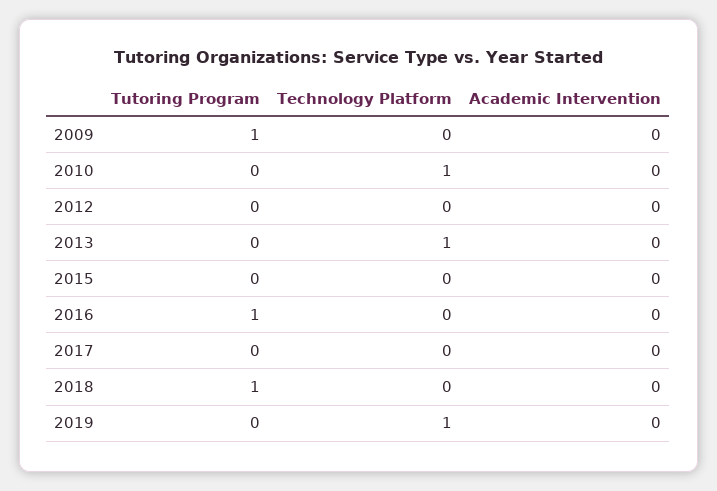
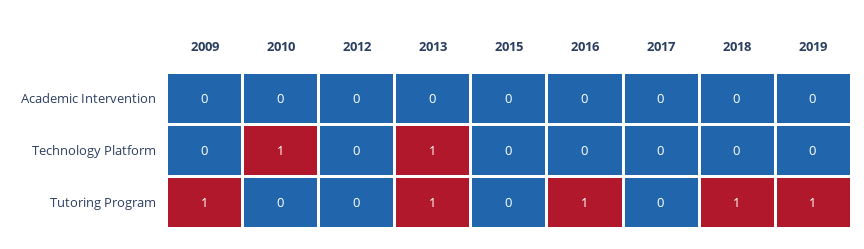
  {
    "Tutoring Program": {
      "2009": 1,
      "2010": 0,
      "2012": 0,
-     "2013": 0,
+     "2013": 1,
      "2015": 0,
      "2016": 1,
      "2017": 0,
      "2018": 1,
-     "2019": 0
+     "2019": 1
    },
    "Technology Platform": {
      "2009": 0,
      "2010": 1,
      "2012": 0,
      "2013": 1,
      "2015": 0,
      "2016": 0,
      "2017": 0,
      "2018": 0,
-     "2019": 1
+     "2019": 0
    },
    "Academic Intervention": {
      "2009": 0,
      "2010": 0,
      "2012": 0,
      "2013": 0,
      "2015": 0,
      "2016": 0,
      "2017": 0,
      "2018": 0,
      "2019": 0
    }
  }

